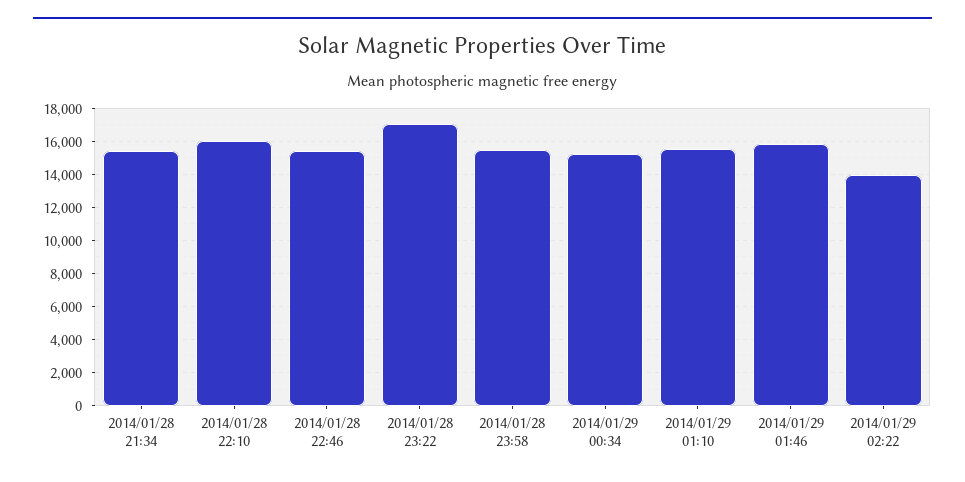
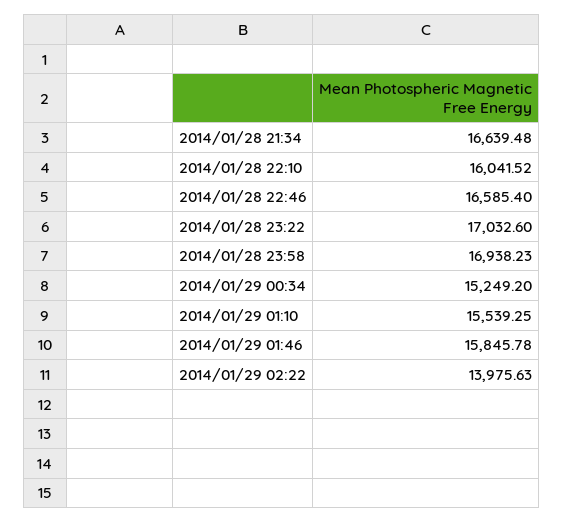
  {
-   "2014/01/28 21:34": 15500,
+   "2014/01/28 21:34": 16639.48,
    "2014/01/28 22:10": 16041.52,
-   "2014/01/28 22:46": 15500,
+   "2014/01/28 22:46": 16585.4,
    "2014/01/28 23:22": 17032.6,
-   "2014/01/28 23:58": 15500,
+   "2014/01/28 23:58": 16938.23,
    "2014/01/29 00:34": 15249.2,
    "2014/01/29 01:10": 15539.25,
    "2014/01/29 01:46": 15845.78,
    "2014/01/29 02:22": 13975.63
  }

